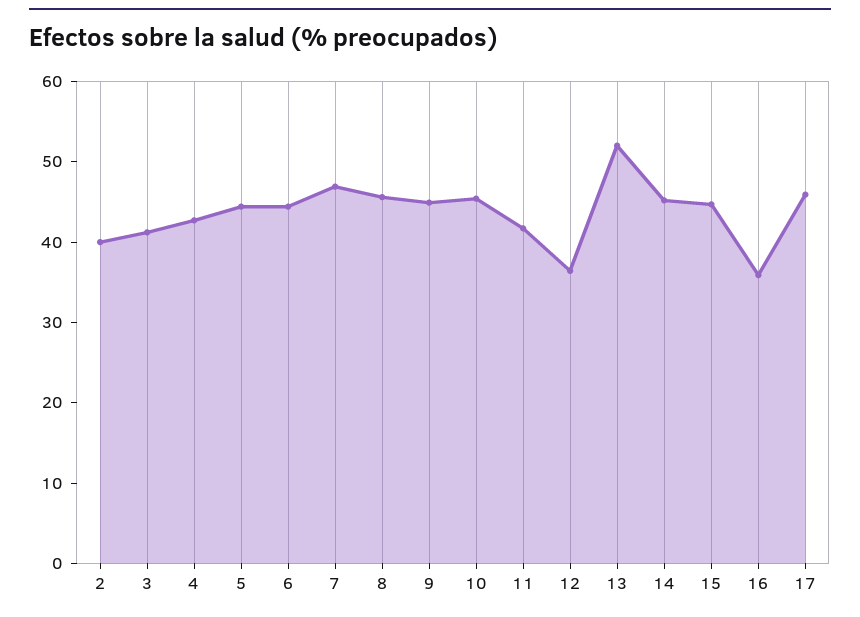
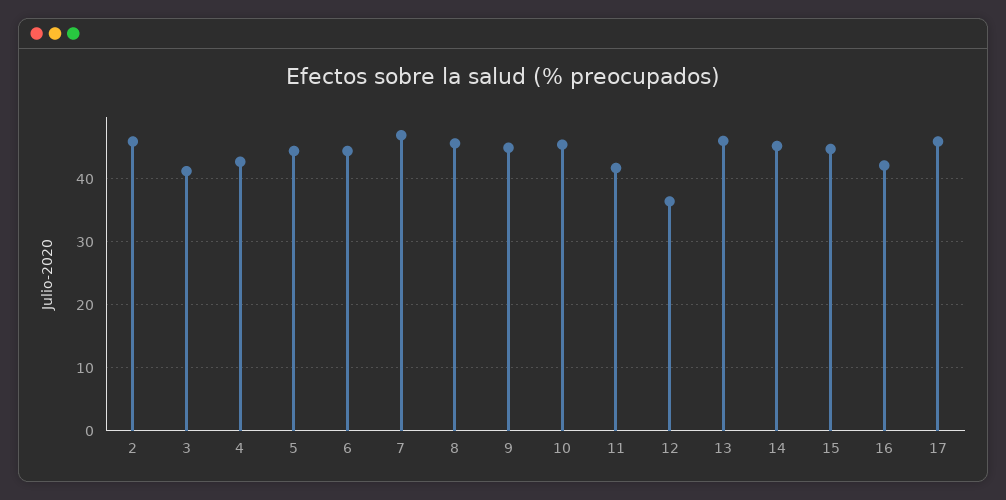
  {
-   "2": 40,
+   "2": 46,
    "3": 41,
    "4": 43,
    "5": 44,
    "6": 44,
    "7": 47,
    "8": 46,
    "9": 45,
    "10": 45,
    "11": 42,
    "12": 36,
-   "13": 52,
+   "13": 46,
    "14": 45,
    "15": 45,
-   "16": 36,
+   "16": 42,
    "17": 46
  }

